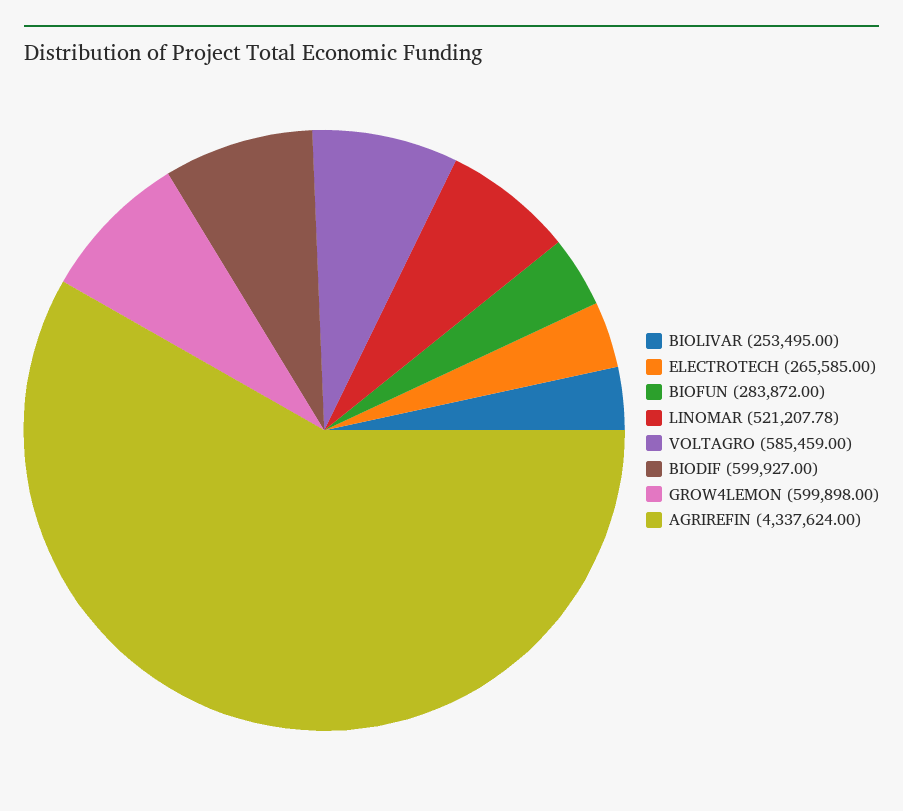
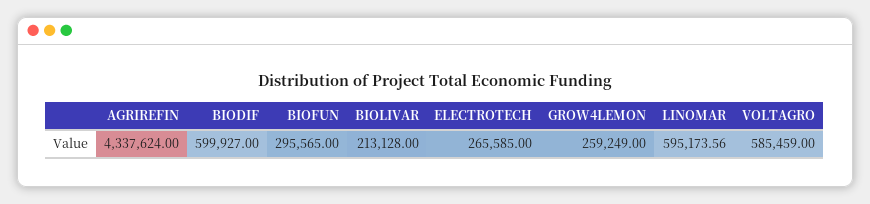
  {
-   "BIOLIVAR": 253495,
+   "BIOLIVAR": 213128,
    "ELECTROTECH": 265585,
-   "BIOFUN": 283872,
+   "BIOFUN": 295565,
-   "LINOMAR": 521207.78,
+   "LINOMAR": 595173.56,
    "VOLTAGRO": 585459,
    "BIODIF": 599927,
-   "GROW4LEMON": 599898,
+   "GROW4LEMON": 259249,
    "AGRIREFIN": 4337624
  }

